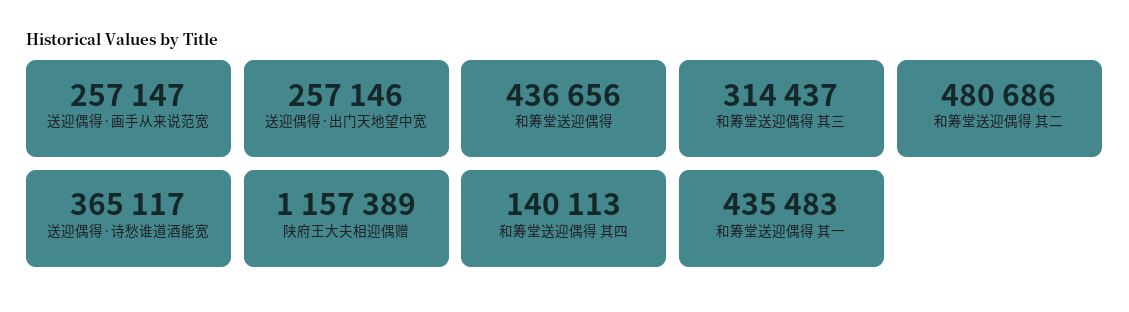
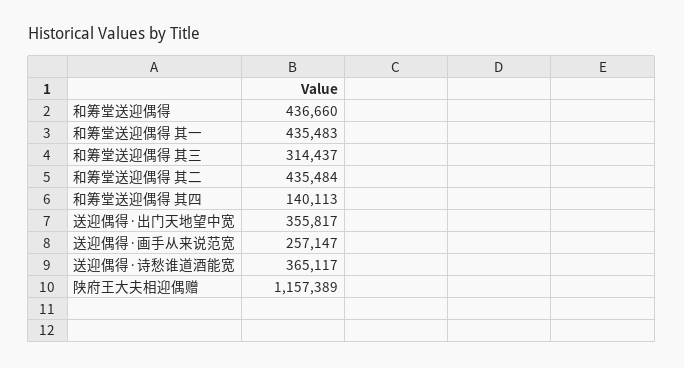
  {
    "送迎偶得·画手从来说范宽": 257147,
-   "送迎偶得·出门天地望中宽": 257146,
+   "送迎偶得·出门天地望中宽": 355817,
-   "和筹堂送迎偶得": 436656,
+   "和筹堂送迎偶得": 436660,
    "和筹堂送迎偶得 其三": 314437,
-   "和筹堂送迎偶得 其二": 480686,
+   "和筹堂送迎偶得 其二": 435484,
    "送迎偶得·诗愁谁道酒能宽": 365117,
    "陕府王大夫相迎偶赠": 1157389,
    "和筹堂送迎偶得 其四": 140113,
    "和筹堂送迎偶得 其一": 435483
  }

